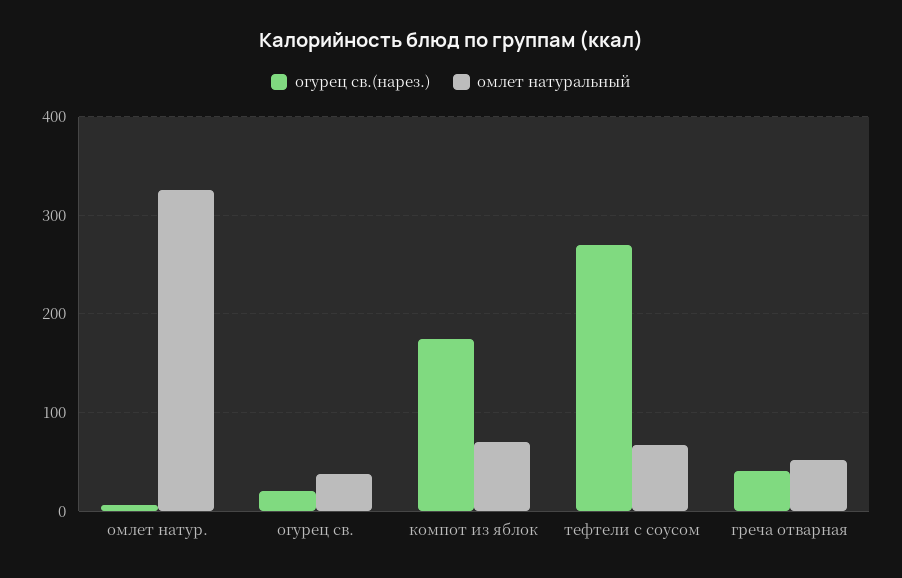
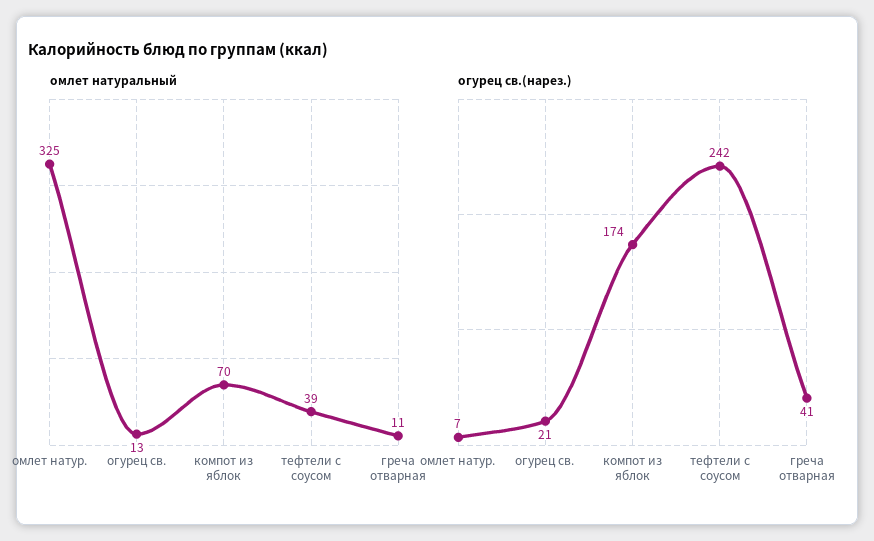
  {
    "огурец св.(нарез.)": {
      "омлет натур.": 7,
      "огурец св.": 21,
      "компот из яблок": 174,
-     "тефтели с соусом": 270,
+     "тефтели с соусом": 242,
      "греча отварная": 41
    },
    "омлет натуральный": {
      "омлет натур.": 325,
-     "огурец св.": 40,
+     "огурец св.": 13,
      "компот из яблок": 70,
-     "тефтели с соусом": 70,
+     "тефтели с соусом": 39,
-     "греча отварная": 50
+     "греча отварная": 11
    }
  }

